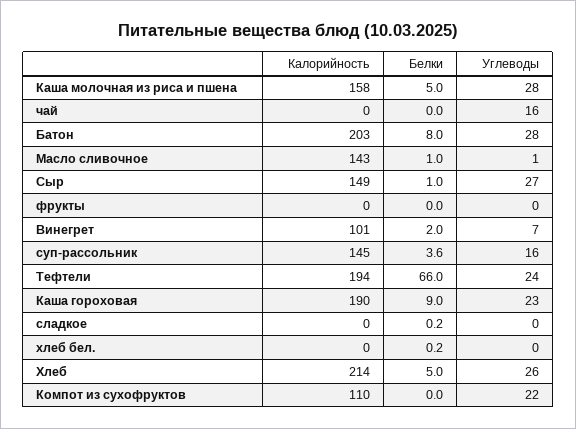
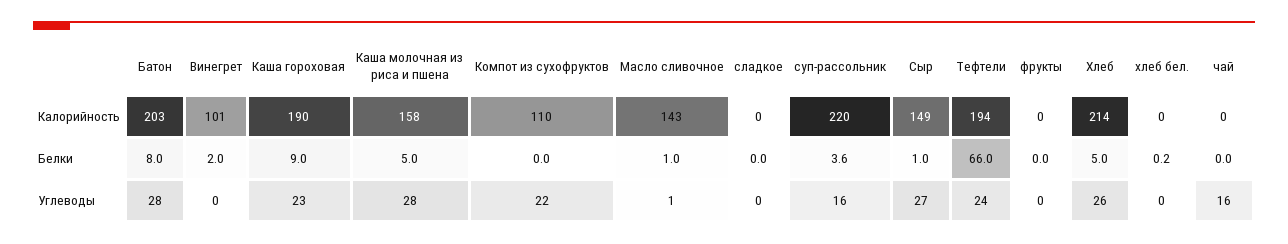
  {
    "Калорийность": {
      "Каша молочная из риса и пшена": 158,
      "чай": 0,
      "Батон": 203,
      "Масло сливочное": 143,
      "Сыр": 149,
      "фрукты": 0,
      "Винегрет": 101,
-     "суп-рассольник": 145,
+     "суп-рассольник": 220,
      "Тефтели": 194,
      "Каша гороховая": 190,
      "сладкое": 0,
      "хлеб бел.": 0,
      "Хлеб": 214,
      "Компот из сухофруктов": 110
    },
    "Белки": {
      "Каша молочная из риса и пшена": 5,
      "чай": 0,
      "Батон": 8,
      "Масло сливочное": 1,
      "Сыр": 1,
      "фрукты": 0,
      "Винегрет": 2,
      "суп-рассольник": 3.6,
      "Тефтели": 66,
      "Каша гороховая": 9,
-     "сладкое": 0.2,
+     "сладкое": 0,
      "хлеб бел.": 0.2,
      "Хлеб": 5,
      "Компот из сухофруктов": 0
    },
    "Углеводы": {
      "Каша молочная из риса и пшена": 28,
      "чай": 16,
      "Батон": 28,
      "Масло сливочное": 1,
      "Сыр": 27,
      "фрукты": 0,
-     "Винегрет": 7,
+     "Винегрет": 0,
      "суп-рассольник": 16,
      "Тефтели": 24,
      "Каша гороховая": 23,
      "сладкое": 0,
      "хлеб бел.": 0,
      "Хлеб": 26,
      "Компот из сухофруктов": 22
    }
  }

